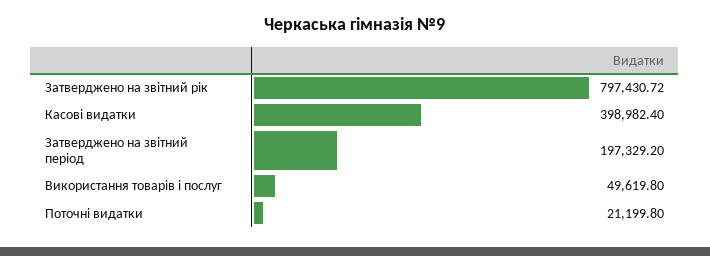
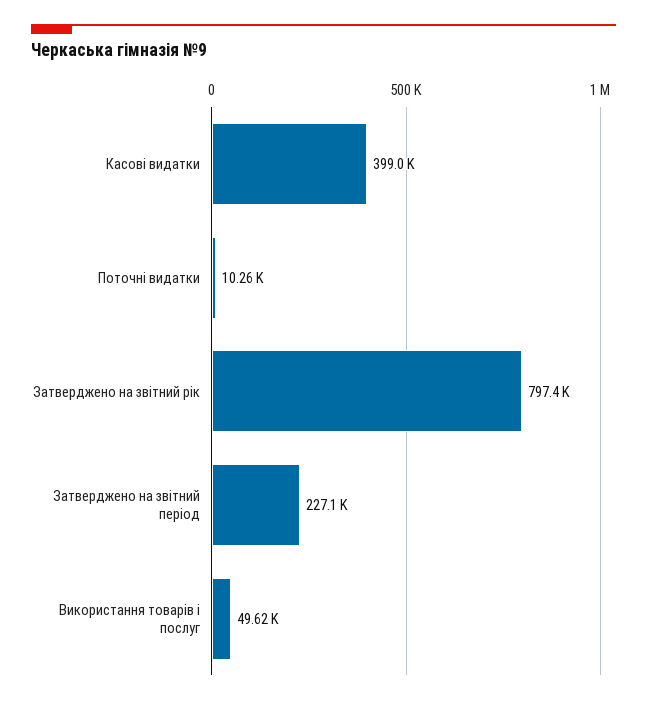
  {
    "Затверджено на звітний рік": 797430.72,
    "Касові видатки": 398982.4,
-   "Затверджено на звітний період": 197329.2,
+   "Затверджено на звітний період": 227100,
    "Використання товарів і послуг": 49619.8,
-   "Поточні видатки": 21199.8
+   "Поточні видатки": 10260
  }

